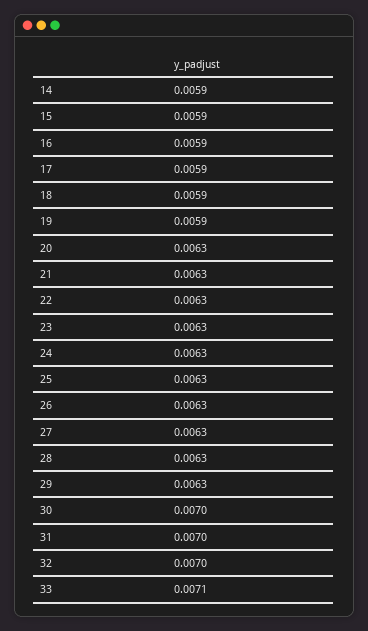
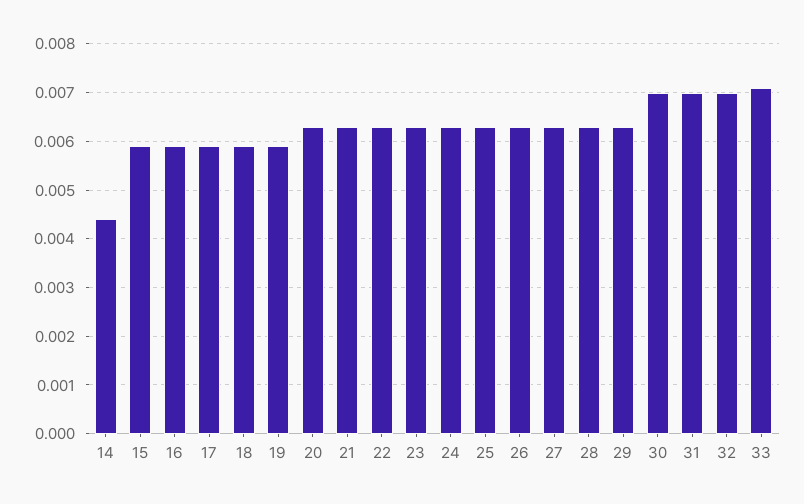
  {
-   "14": 0.0059,
+   "14": 0.0045,
    "15": 0.0059,
    "16": 0.0059,
    "17": 0.0059,
    "18": 0.0059,
    "19": 0.0059,
    "20": 0.0063,
    "21": 0.0063,
    "22": 0.0063,
    "23": 0.0063,
    "24": 0.0063,
    "25": 0.0063,
    "26": 0.0063,
    "27": 0.0063,
    "28": 0.0063,
    "29": 0.0063,
    "30": 0.007,
    "31": 0.007,
    "32": 0.007,
    "33": 0.0071
  }

